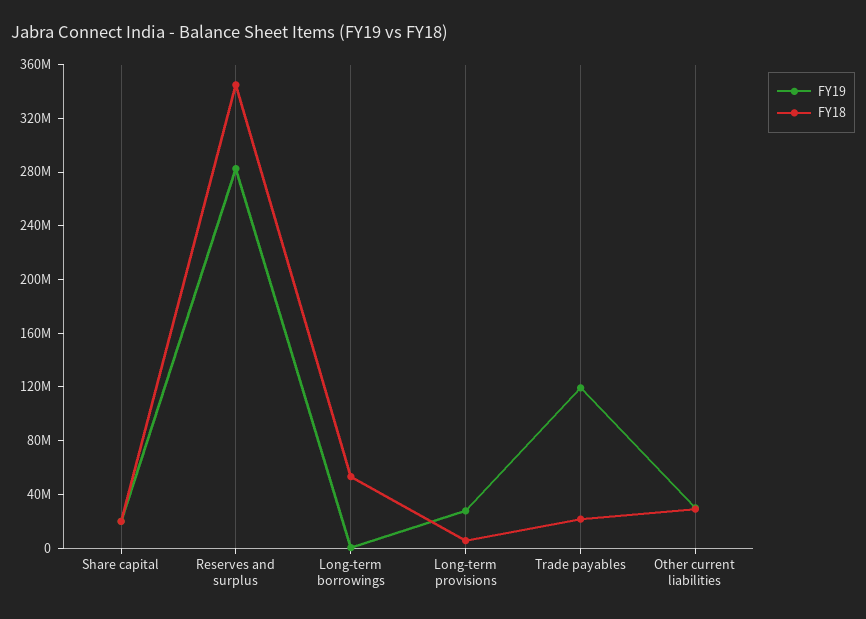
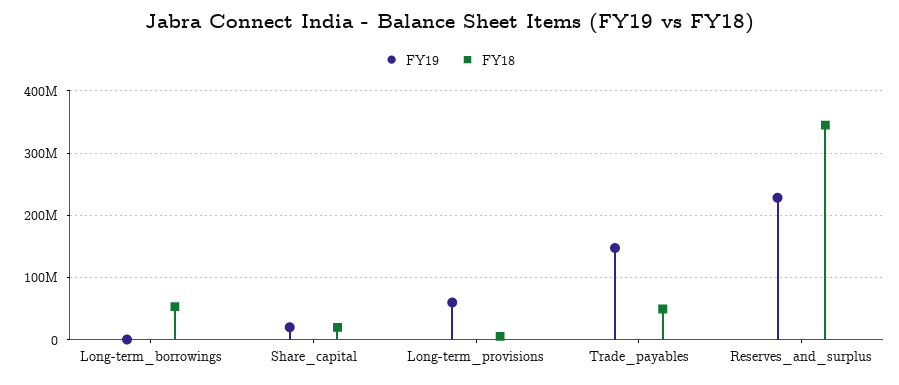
  {
    "FY19": {
      "Share capital": 20000000,
-     "Reserves and surplus": 280000000,
+     "Reserves and surplus": 230000000,
      "Long-term borrowings": 0,
-     "Long-term provisions": 30000000,
+     "Long-term provisions": 60000000,
-     "Trade payables": 120000000,
+     "Trade payables": 150000000
-     "Other current liabilities": 30000000
    },
    "FY18": {
      "Share capital": 20000000,
      "Reserves and surplus": 340000000,
      "Long-term borrowings": 50000000,
      "Long-term provisions": 10000000,
-     "Trade payables": 20000000,
+     "Trade payables": 50000000
-     "Other current liabilities": 30000000
    }
  }

